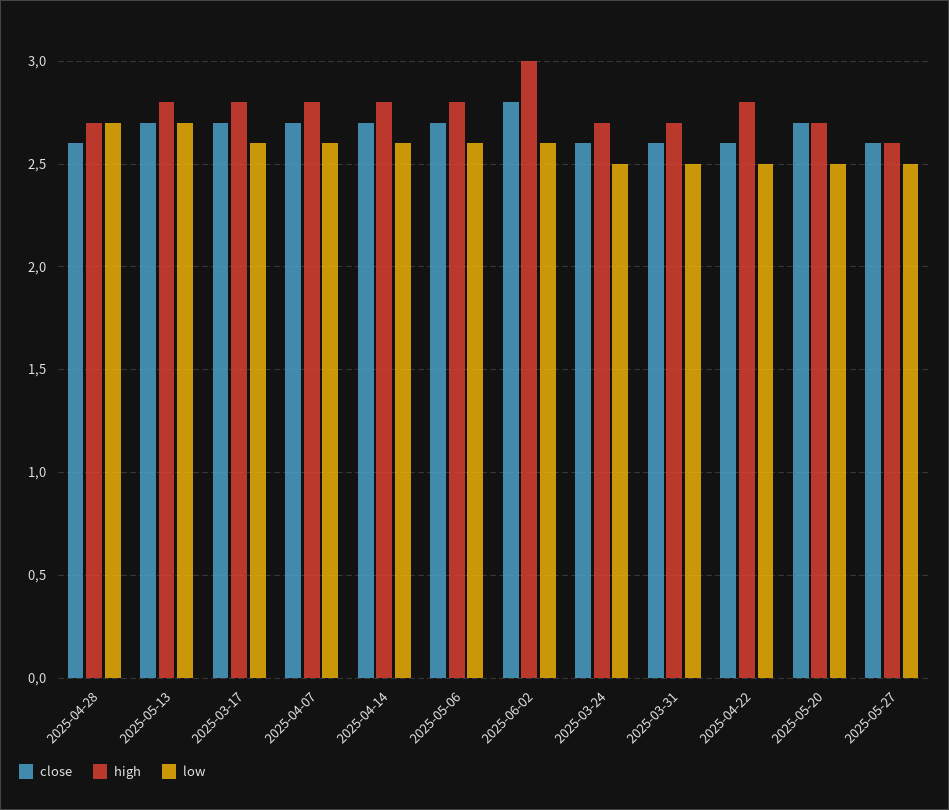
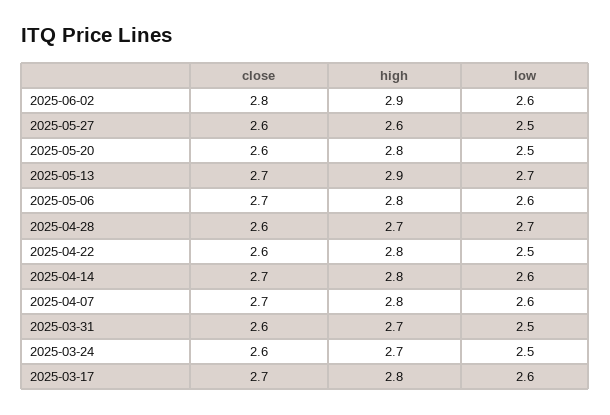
  {
    "close": {
      "2025-04-28": 2.6,
      "2025-05-13": 2.7,
      "2025-03-17": 2.7,
      "2025-04-07": 2.7,
      "2025-04-14": 2.7,
      "2025-05-06": 2.7,
      "2025-06-02": 2.8,
      "2025-03-24": 2.6,
      "2025-03-31": 2.6,
      "2025-04-22": 2.6,
-     "2025-05-20": 2.7,
+     "2025-05-20": 2.6,
      "2025-05-27": 2.6
    },
    "high": {
      "2025-04-28": 2.7,
-     "2025-05-13": 2.8,
+     "2025-05-13": 2.9,
      "2025-03-17": 2.8,
      "2025-04-07": 2.8,
      "2025-04-14": 2.8,
      "2025-05-06": 2.8,
-     "2025-06-02": 3,
+     "2025-06-02": 2.9,
      "2025-03-24": 2.7,
      "2025-03-31": 2.7,
      "2025-04-22": 2.8,
-     "2025-05-20": 2.7,
+     "2025-05-20": 2.8,
      "2025-05-27": 2.6
    },
    "low": {
      "2025-04-28": 2.7,
      "2025-05-13": 2.7,
      "2025-03-17": 2.6,
      "2025-04-07": 2.6,
      "2025-04-14": 2.6,
      "2025-05-06": 2.6,
      "2025-06-02": 2.6,
      "2025-03-24": 2.5,
      "2025-03-31": 2.5,
      "2025-04-22": 2.5,
      "2025-05-20": 2.5,
      "2025-05-27": 2.5
    }
  }

